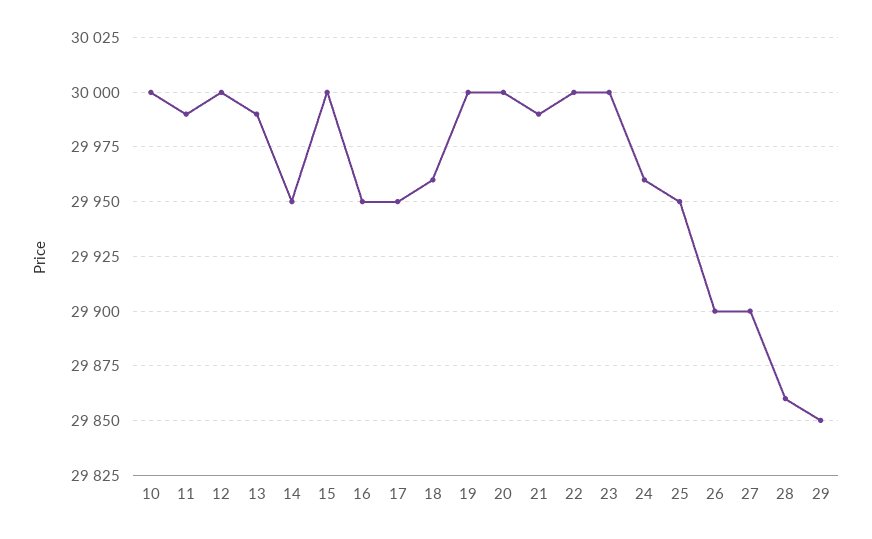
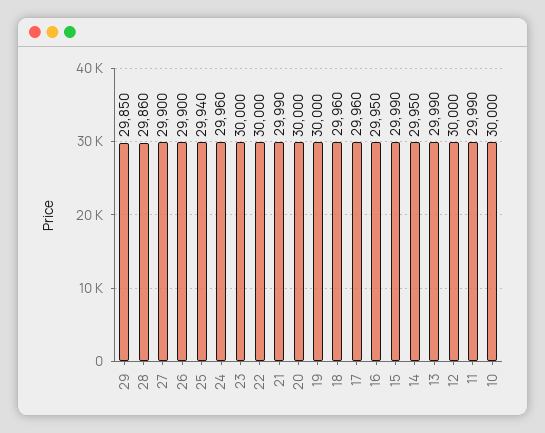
  {
    "10": 30000,
    "11": 29990,
    "12": 30000,
    "13": 29990,
    "14": 29950,
-   "15": 30000,
+   "15": 29990,
    "16": 29950,
-   "17": 29950,
+   "17": 29960,
    "18": 29960,
    "19": 30000,
    "20": 30000,
    "21": 29990,
    "22": 30000,
    "23": 30000,
    "24": 29960,
-   "25": 29950,
+   "25": 29940,
    "26": 29900,
    "27": 29900,
    "28": 29860,
    "29": 29850
  }

